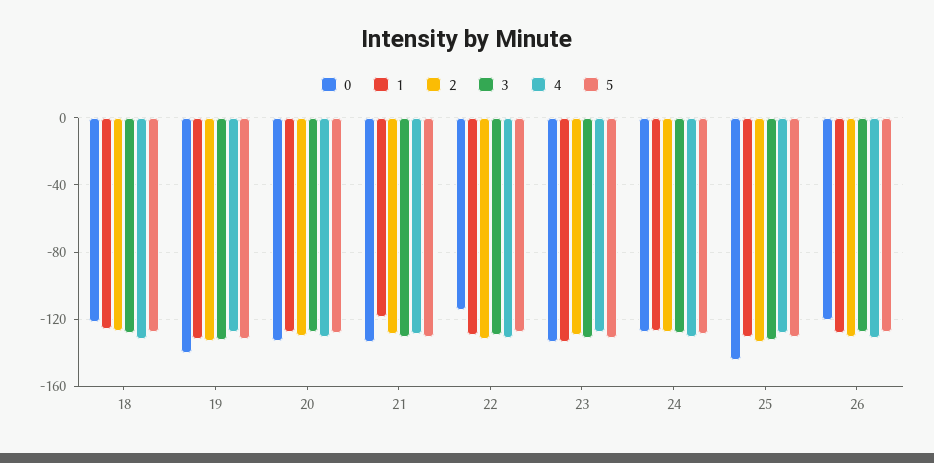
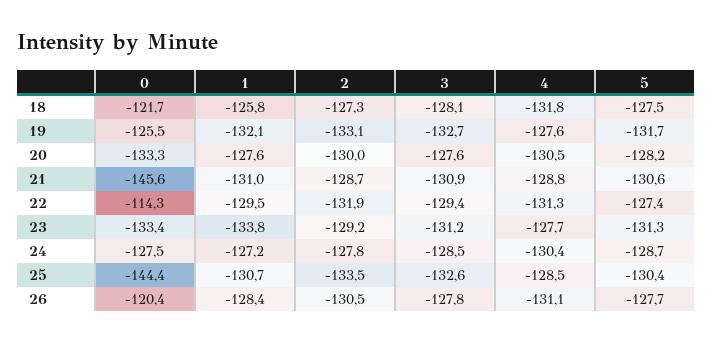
  {
    "0": {
      "18": -121.7,
-     "19": -140,
+     "19": -125.5,
      "20": -133.3,
-     "21": -135,
+     "21": -145.6,
      "22": -114.3,
      "23": -133.4,
      "24": -127.5,
      "25": -144.4,
      "26": -120.4
    },
    "1": {
      "18": -125.8,
      "19": -132.1,
      "20": -127.6,
-     "21": -120,
+     "21": -131,
      "22": -129.5,
      "23": -133.8,
      "24": -127.2,
      "25": -130.7,
      "26": -128.4
    },
    "2": {
      "18": -127.3,
      "19": -133.1,
      "20": -130,
      "21": -128.7,
      "22": -131.9,
      "23": -129.2,
      "24": -127.8,
      "25": -133.5,
      "26": -130.5
    },
    "3": {
      "18": -128.1,
      "19": -132.7,
      "20": -127.6,
      "21": -130.9,
      "22": -129.4,
      "23": -131.2,
      "24": -128.5,
      "25": -132.6,
      "26": -127.8
    },
    "4": {
      "18": -131.8,
      "19": -127.6,
      "20": -130.5,
      "21": -128.8,
      "22": -131.3,
      "23": -127.7,
      "24": -130.4,
      "25": -128.5,
      "26": -131.1
    },
    "5": {
      "18": -127.5,
      "19": -131.7,
      "20": -128.2,
      "21": -130.6,
      "22": -127.4,
      "23": -131.3,
      "24": -128.7,
      "25": -130.4,
      "26": -127.7
    }
  }

